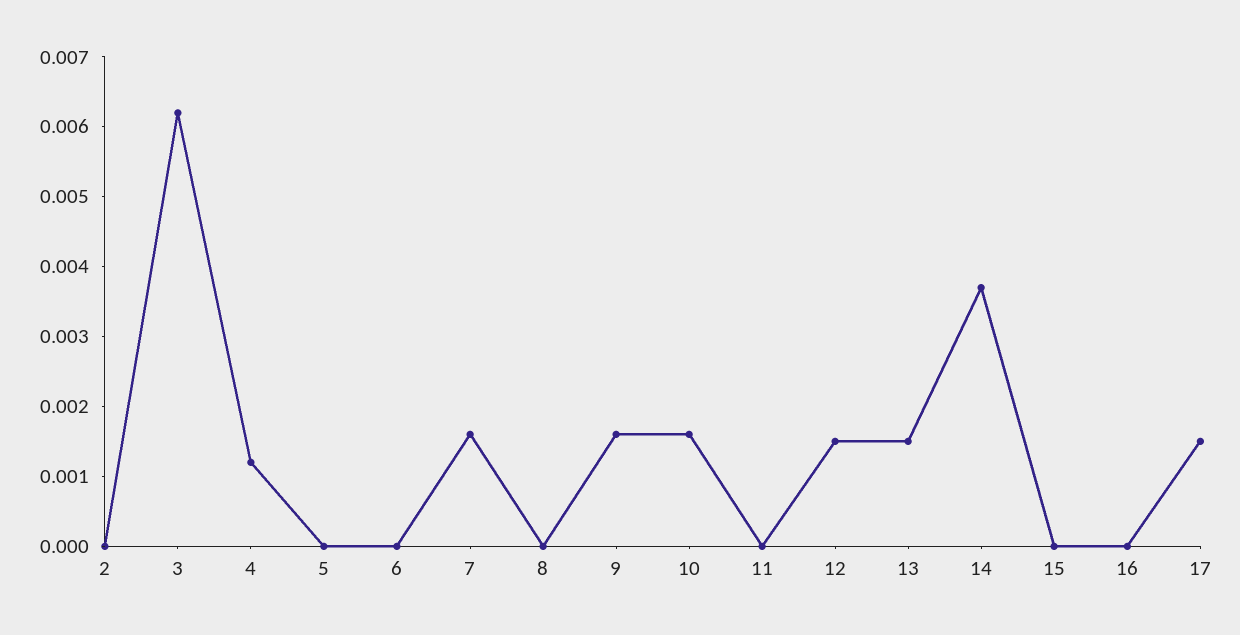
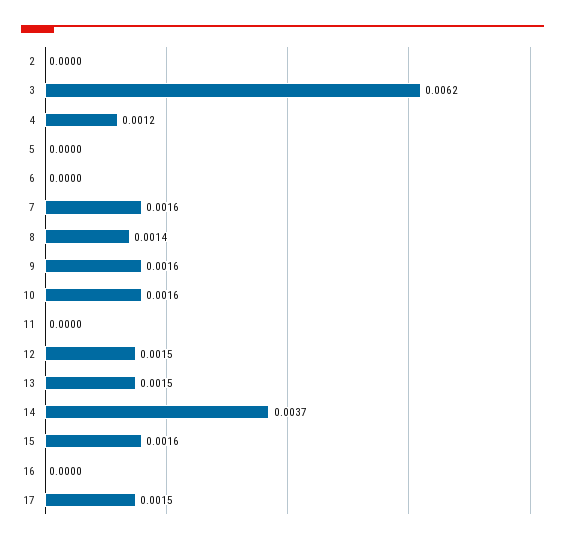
  {
    "2": 0,
    "3": 0.0062,
    "4": 0.0012,
    "5": 0,
    "6": 0,
    "7": 0.0016,
-   "8": 0,
+   "8": 0.0014,
    "9": 0.0016,
    "10": 0.0016,
    "11": 0,
    "12": 0.0015,
    "13": 0.0015,
    "14": 0.0037,
-   "15": 0,
+   "15": 0.0016,
    "16": 0,
    "17": 0.0015
  }

